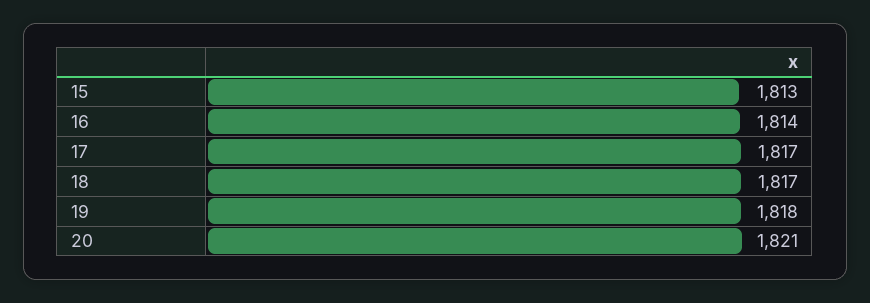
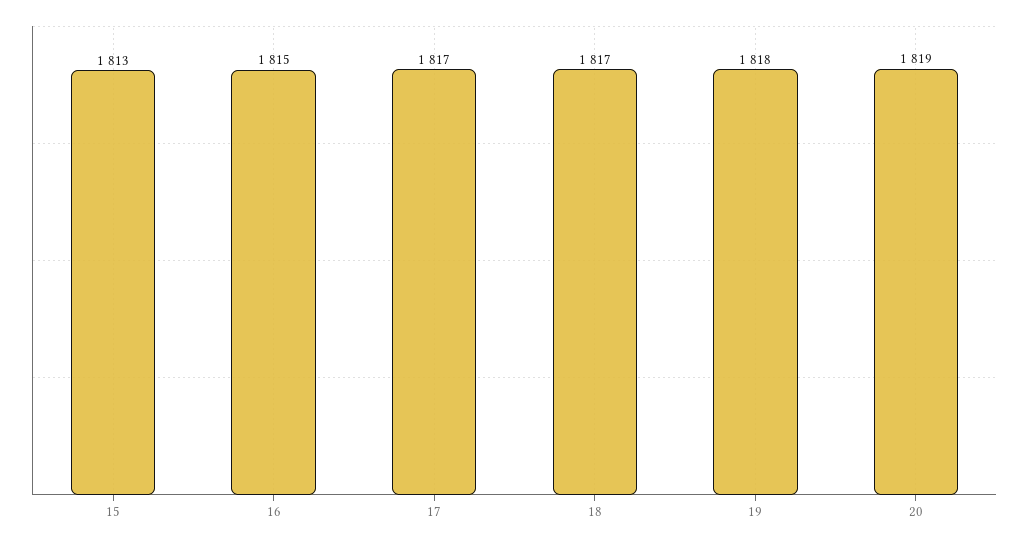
  {
    "15": 1813,
-   "16": 1814,
+   "16": 1815,
    "17": 1817,
    "18": 1817,
    "19": 1818,
-   "20": 1821
+   "20": 1819
  }

